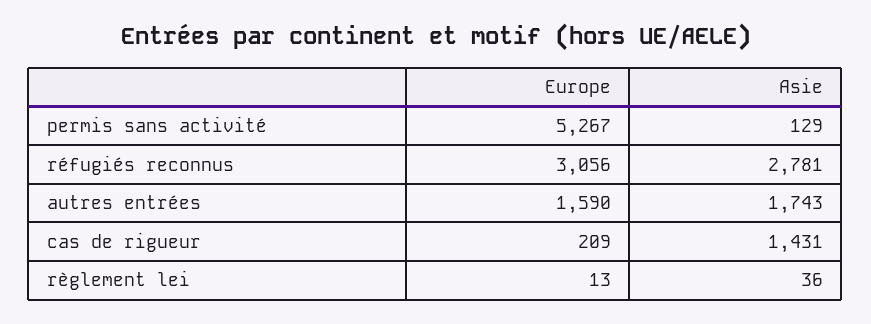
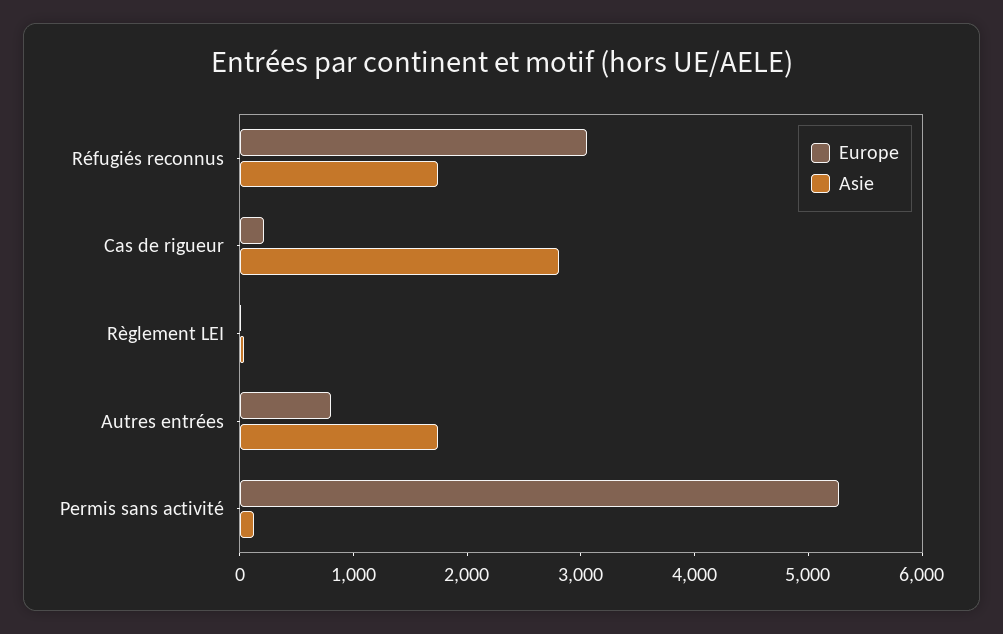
  {
    "Europe": {
      "permis sans activité": 5267,
      "réfugiés reconnus": 3056,
-     "autres entrées": 1590,
+     "autres entrées": 800,
      "cas de rigueur": 209,
      "règlement lei": 13
    },
    "Asie": {
      "permis sans activité": 129,
-     "réfugiés reconnus": 2781,
+     "réfugiés reconnus": 1800,
      "autres entrées": 1743,
-     "cas de rigueur": 1431,
+     "cas de rigueur": 2800,
      "règlement lei": 36
    }
  }

